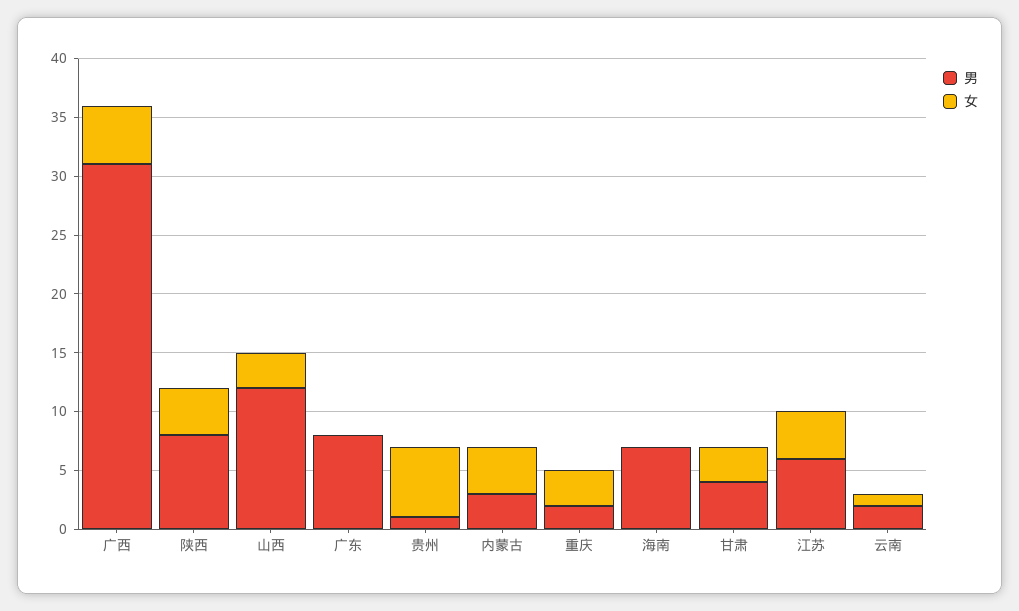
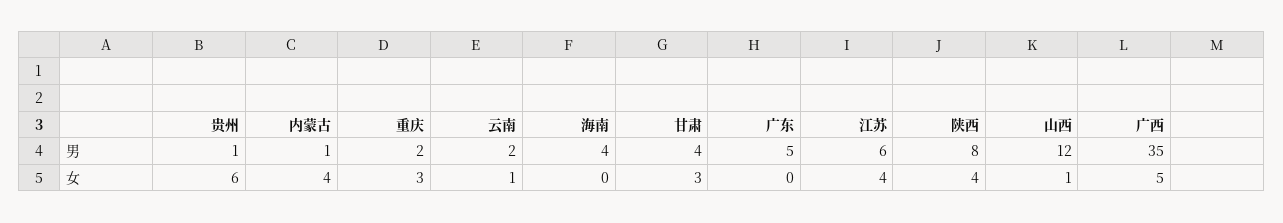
  {
    "男": {
-     "广西": 31,
+     "广西": 35,
      "陕西": 8,
      "山西": 12,
-     "广东": 8,
+     "广东": 5,
      "贵州": 1,
-     "内蒙古": 3,
+     "内蒙古": 1,
      "重庆": 2,
-     "海南": 7,
+     "海南": 4,
      "甘肃": 4,
      "江苏": 6,
      "云南": 2
    },
    "女": {
      "广西": 5,
      "陕西": 4,
-     "山西": 3,
+     "山西": 1,
      "广东": 0,
      "贵州": 6,
      "内蒙古": 4,
      "重庆": 3,
      "海南": 0,
      "甘肃": 3,
      "江苏": 4,
      "云南": 1
    }
  }

